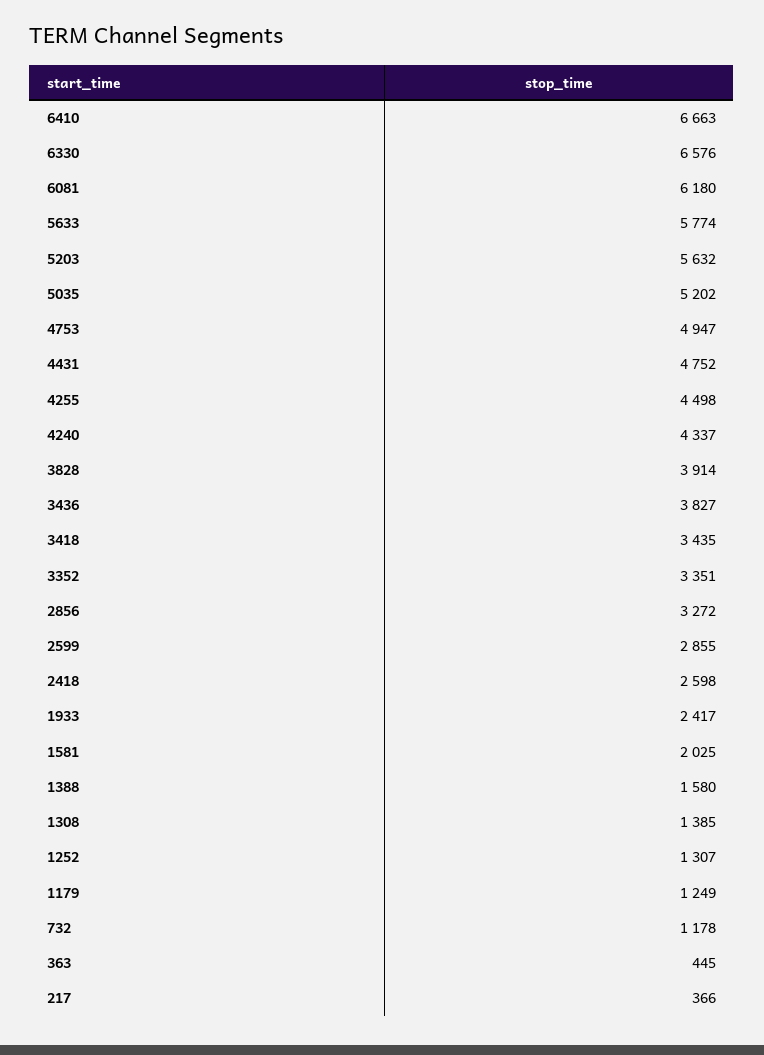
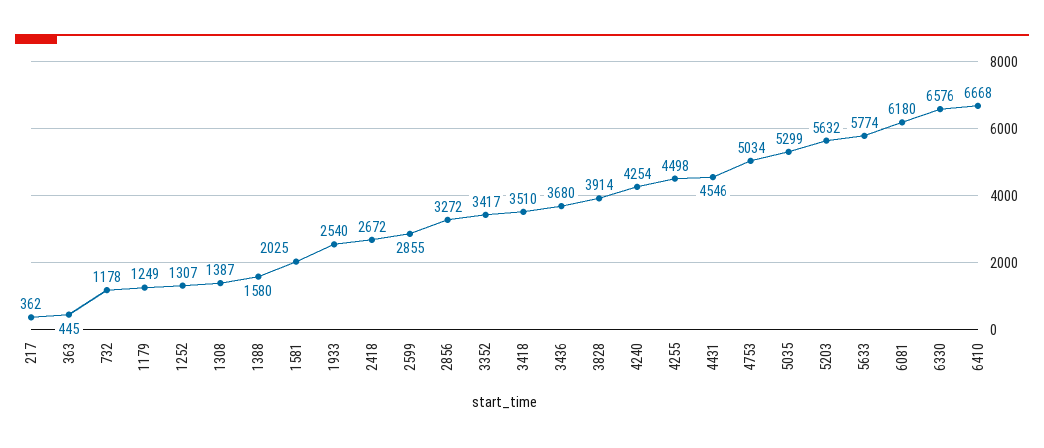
  {
-   "6410": 6663,
+   "6410": 6668,
    "6330": 6576,
    "6081": 6180,
    "5633": 5774,
    "5203": 5632,
-   "5035": 5202,
+   "5035": 5299,
-   "4753": 4947,
+   "4753": 5034,
-   "4431": 4752,
+   "4431": 4546,
    "4255": 4498,
-   "4240": 4337,
+   "4240": 4254,
    "3828": 3914,
-   "3436": 3827,
+   "3436": 3680,
-   "3418": 3435,
+   "3418": 3510,
-   "3352": 3351,
+   "3352": 3417,
    "2856": 3272,
    "2599": 2855,
-   "2418": 2598,
+   "2418": 2672,
-   "1933": 2417,
+   "1933": 2540,
    "1581": 2025,
    "1388": 1580,
-   "1308": 1385,
+   "1308": 1387,
    "1252": 1307,
    "1179": 1249,
    "732": 1178,
    "363": 445,
-   "217": 366
+   "217": 362
  }

